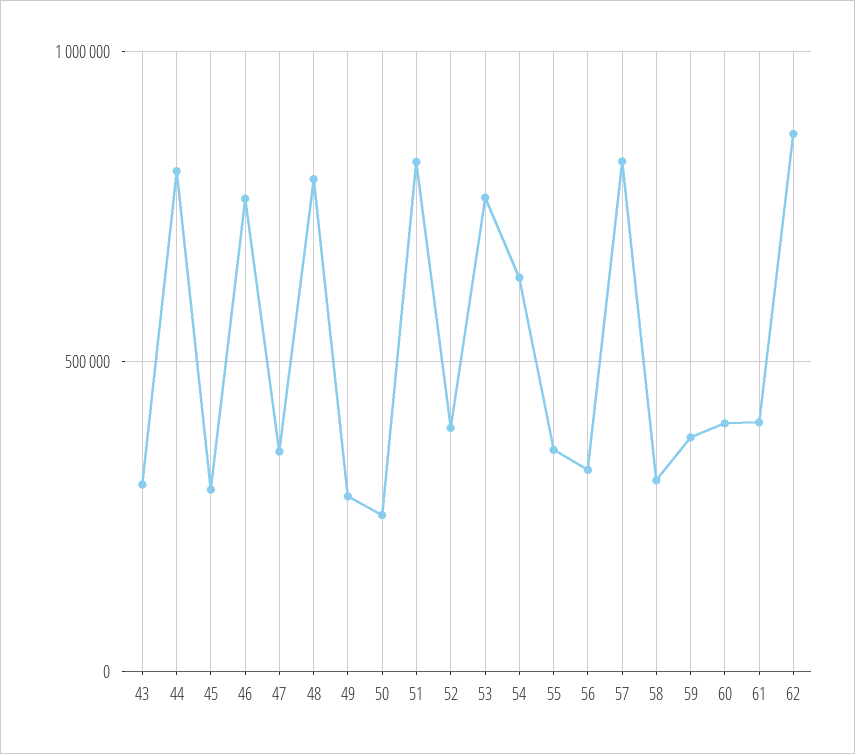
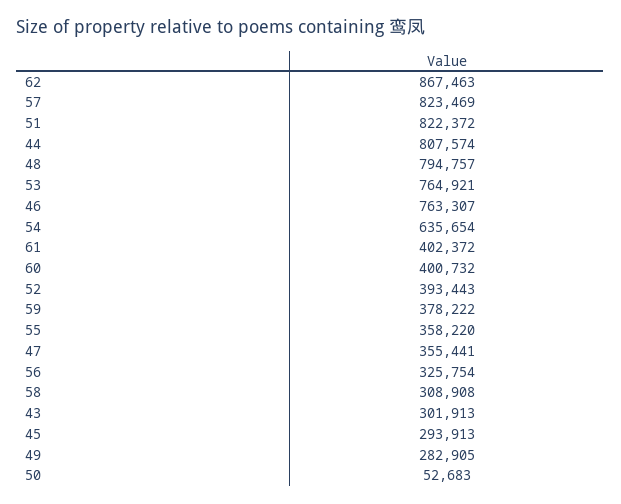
  {
    "43": 301913,
    "44": 807574,
    "45": 293913,
    "46": 763307,
    "47": 355441,
    "48": 794757,
    "49": 282905,
-   "50": 250000,
+   "50": 52683,
    "51": 822372,
    "52": 393443,
    "53": 764921,
    "54": 635654,
    "55": 358220,
    "56": 325754,
    "57": 823469,
    "58": 308908,
    "59": 378222,
    "60": 400732,
    "61": 402372,
    "62": 867463
  }

